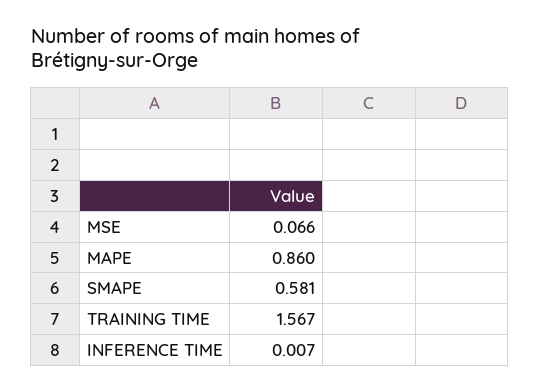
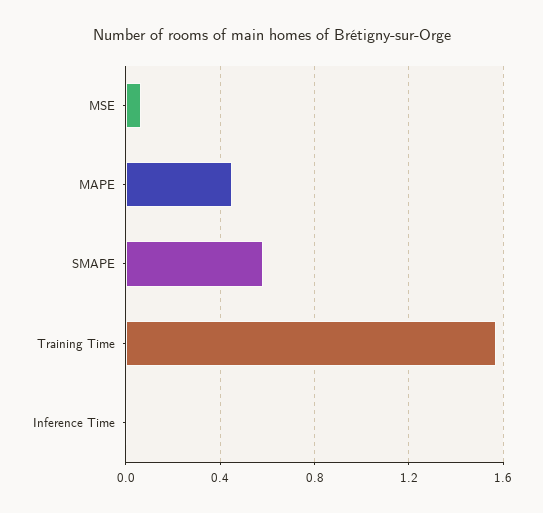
  {
    "MSE": 0.066,
-   "MAPE": 0.86,
+   "MAPE": 0.45,
    "SMAPE": 0.581,
    "TRAINING TIME": 1.567,
    "INFERENCE TIME": 0.007
  }

